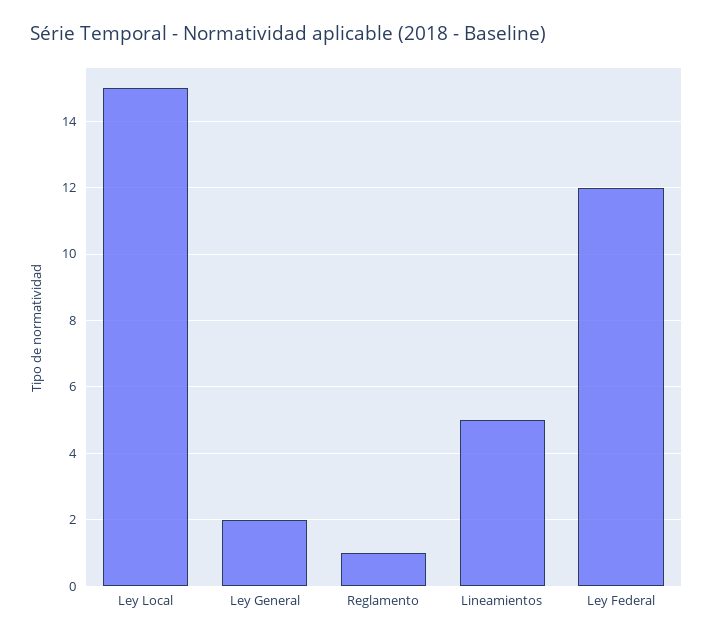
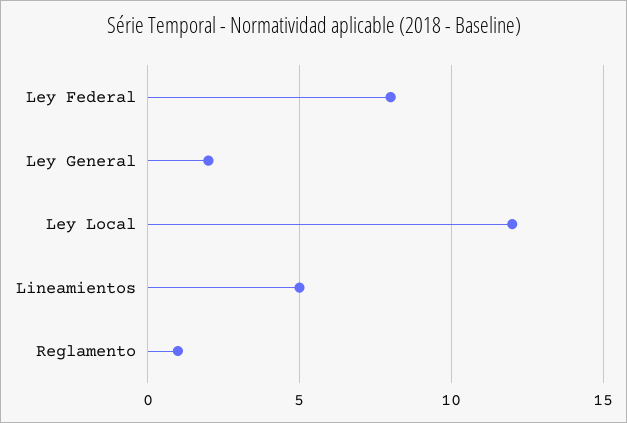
  {
-   "Ley Local": 15,
+   "Ley Local": 12,
    "Ley General": 2,
    "Reglamento": 1,
    "Lineamientos": 5,
-   "Ley Federal": 12
+   "Ley Federal": 8
  }

